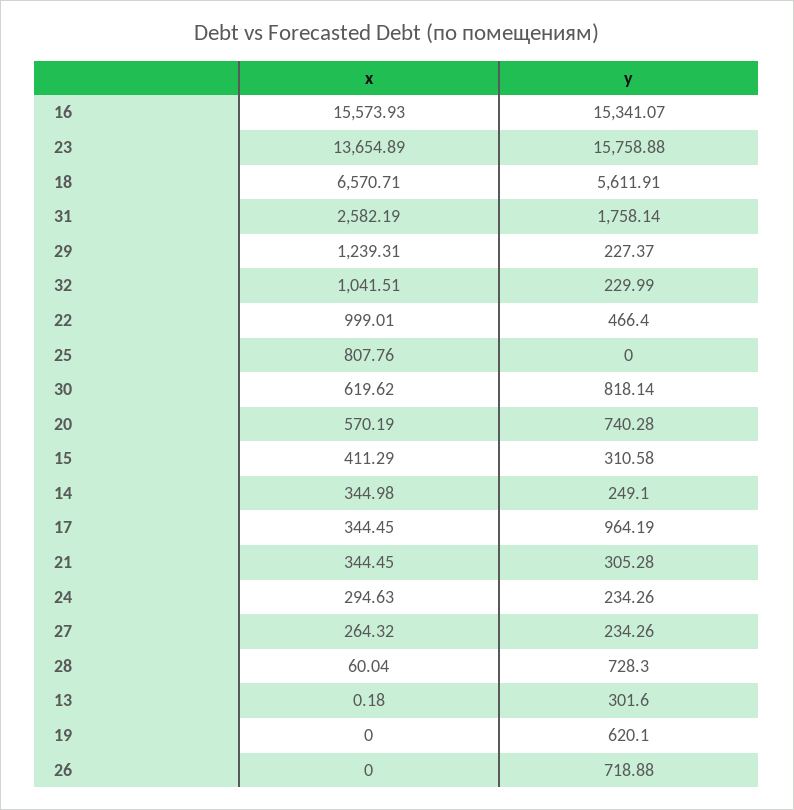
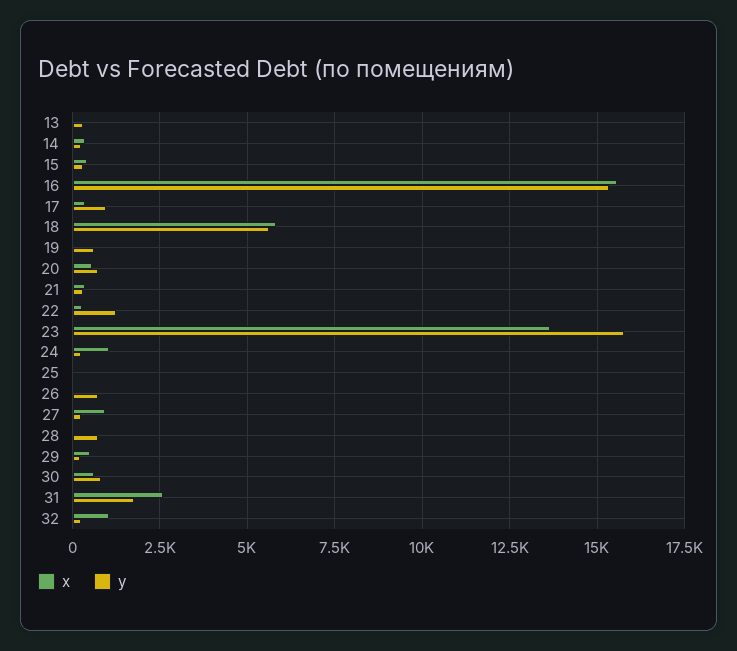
  {
    "x": {
      "16": 15573.93,
      "23": 13654.89,
-     "18": 6570.71,
+     "18": 5750,
      "31": 2582.19,
-     "29": 1239.31,
+     "29": 500,
      "32": 1041.51,
-     "22": 999.01,
+     "22": 250,
-     "25": 807.76,
+     "25": 0,
      "30": 619.62,
      "20": 570.19,
      "15": 411.29,
      "14": 344.98,
      "17": 344.45,
      "21": 344.45,
-     "24": 294.63,
+     "24": 1000,
-     "27": 264.32,
+     "27": 1000,
      "28": 60.04,
      "13": 0.18,
      "19": 0,
      "26": 0
    },
    "y": {
      "16": 15341.07,
      "23": 15758.88,
      "18": 5611.91,
      "31": 1758.14,
      "29": 227.37,
      "32": 229.99,
-     "22": 466.4,
+     "22": 1250,
      "25": 0,
      "30": 818.14,
      "20": 740.28,
      "15": 310.58,
      "14": 249.1,
      "17": 964.19,
      "21": 305.28,
      "24": 234.26,
      "27": 234.26,
      "28": 728.3,
      "13": 301.6,
      "19": 620.1,
      "26": 718.88
    }
  }

